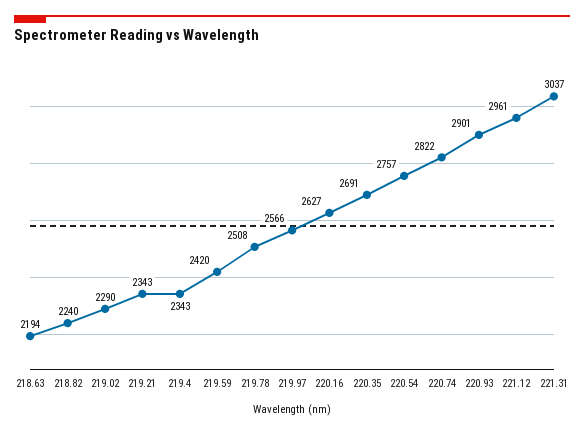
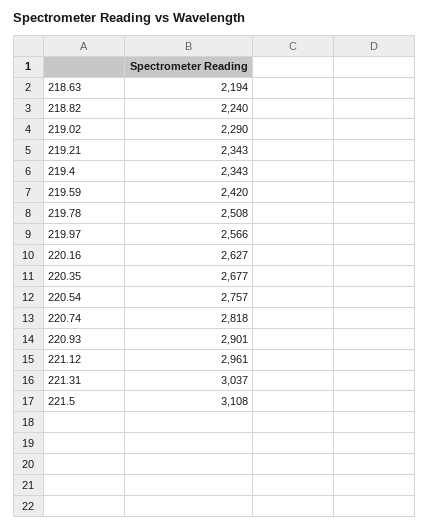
  {
    "218.63": 2194,
    "218.82": 2240,
    "219.02": 2290,
    "219.21": 2343,
    "219.4": 2343,
    "219.59": 2420,
    "219.78": 2508,
    "219.97": 2566,
    "220.16": 2627,
-   "220.35": 2691,
+   "220.35": 2677,
    "220.54": 2757,
-   "220.74": 2822,
+   "220.74": 2818,
    "220.93": 2901,
    "221.12": 2961,
-   "221.31": 3037
+   "221.31": 3037,
+   "221.5": 3108
  }

